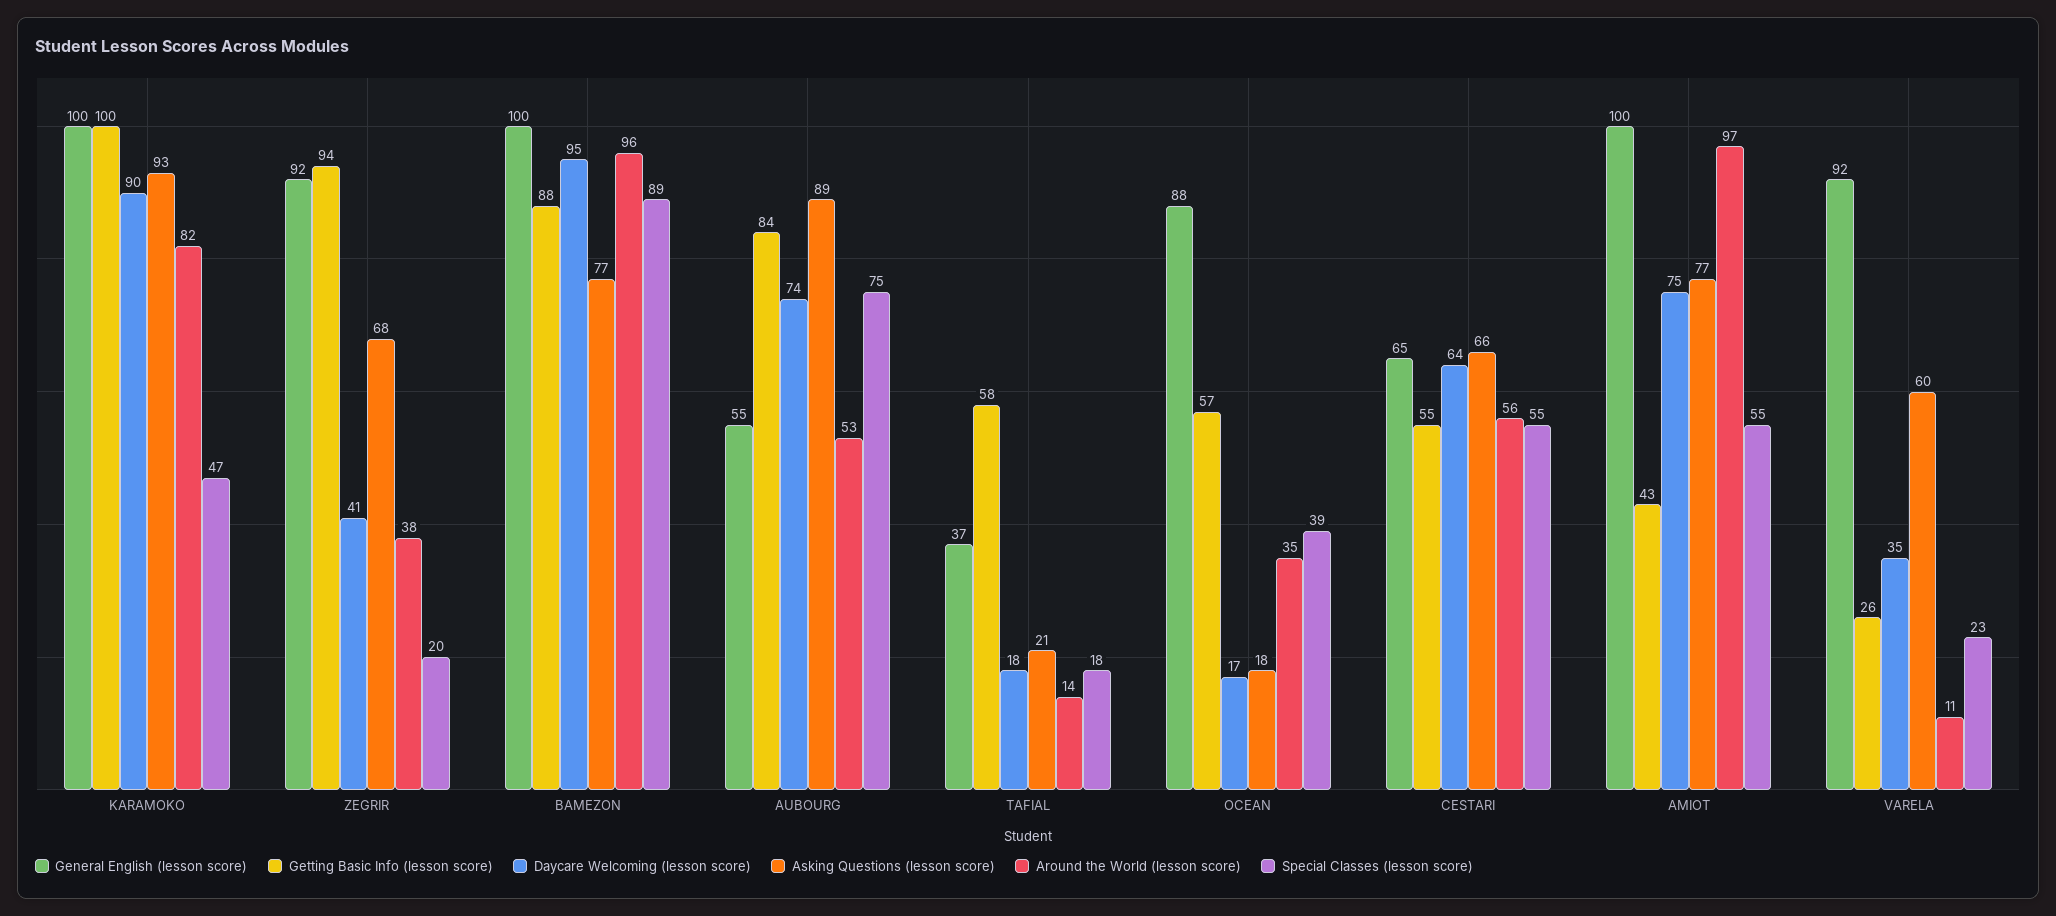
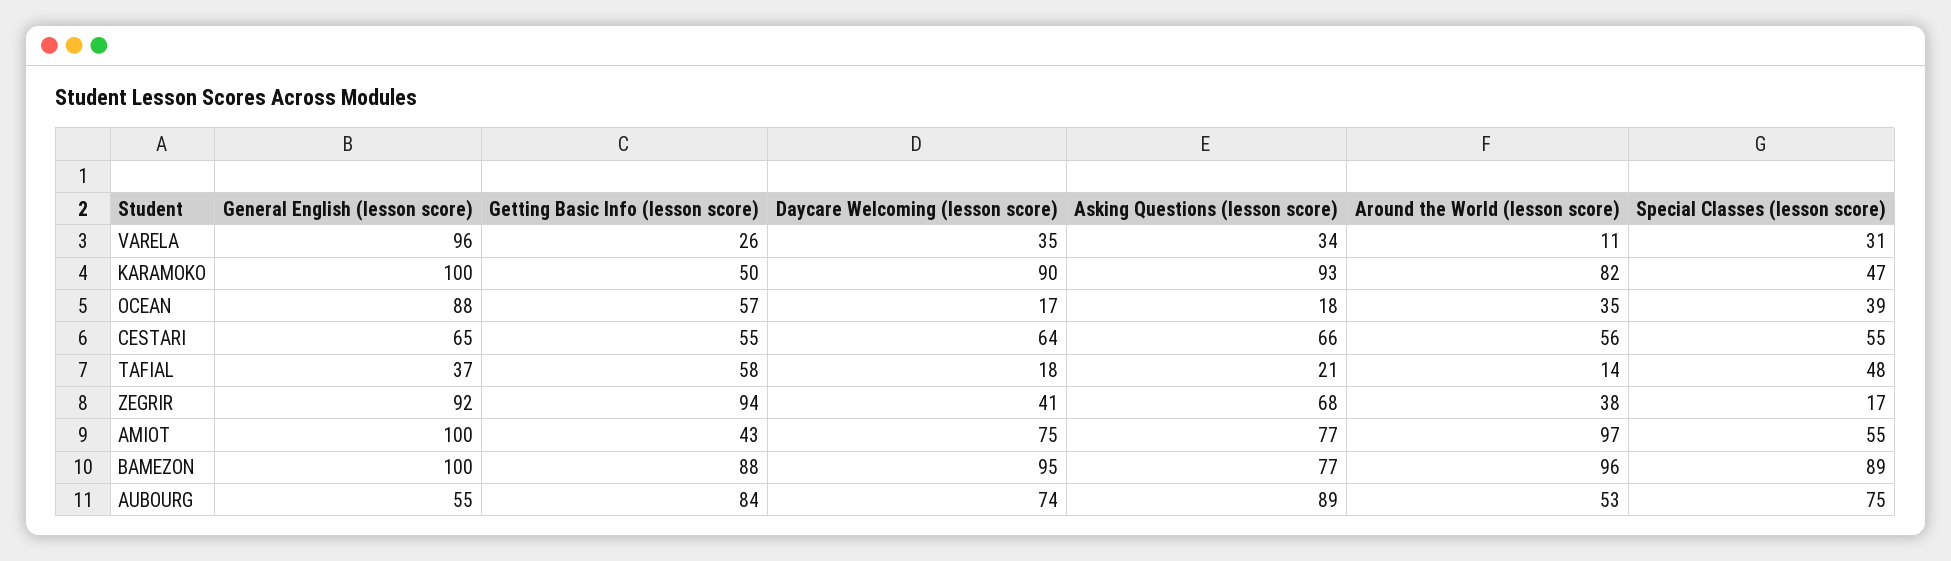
  {
    "General English (lesson score)": {
      "KARAMOKO": 100,
      "ZEGRIR": 92,
      "BAMEZON": 100,
      "AUBOURG": 55,
      "TAFIAL": 37,
      "OCEAN": 88,
      "CESTARI": 65,
      "AMIOT": 100,
-     "VARELA": 92
+     "VARELA": 96
    },
    "Getting Basic Info (lesson score)": {
-     "KARAMOKO": 100,
+     "KARAMOKO": 50,
      "ZEGRIR": 94,
      "BAMEZON": 88,
      "AUBOURG": 84,
      "TAFIAL": 58,
      "OCEAN": 57,
      "CESTARI": 55,
      "AMIOT": 43,
      "VARELA": 26
    },
    "Daycare Welcoming (lesson score)": {
      "KARAMOKO": 90,
      "ZEGRIR": 41,
      "BAMEZON": 95,
      "AUBOURG": 74,
      "TAFIAL": 18,
      "OCEAN": 17,
      "CESTARI": 64,
      "AMIOT": 75,
      "VARELA": 35
    },
    "Asking Questions (lesson score)": {
      "KARAMOKO": 93,
      "ZEGRIR": 68,
      "BAMEZON": 77,
      "AUBOURG": 89,
      "TAFIAL": 21,
      "OCEAN": 18,
      "CESTARI": 66,
      "AMIOT": 77,
-     "VARELA": 60
+     "VARELA": 34
    },
    "Around the World (lesson score)": {
      "KARAMOKO": 82,
      "ZEGRIR": 38,
      "BAMEZON": 96,
      "AUBOURG": 53,
      "TAFIAL": 14,
      "OCEAN": 35,
      "CESTARI": 56,
      "AMIOT": 97,
      "VARELA": 11
    },
    "Special Classes (lesson score)": {
      "KARAMOKO": 47,
-     "ZEGRIR": 20,
+     "ZEGRIR": 17,
      "BAMEZON": 89,
      "AUBOURG": 75,
-     "TAFIAL": 18,
+     "TAFIAL": 48,
      "OCEAN": 39,
      "CESTARI": 55,
      "AMIOT": 55,
-     "VARELA": 23
+     "VARELA": 31
    }
  }

